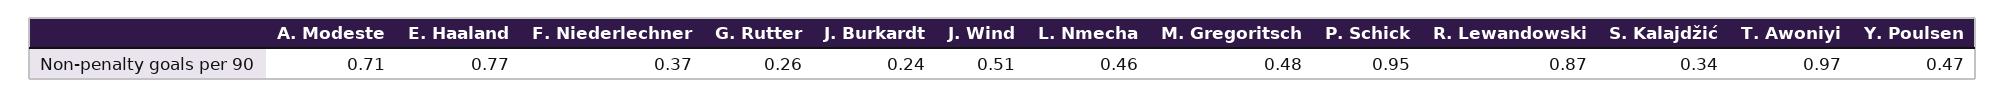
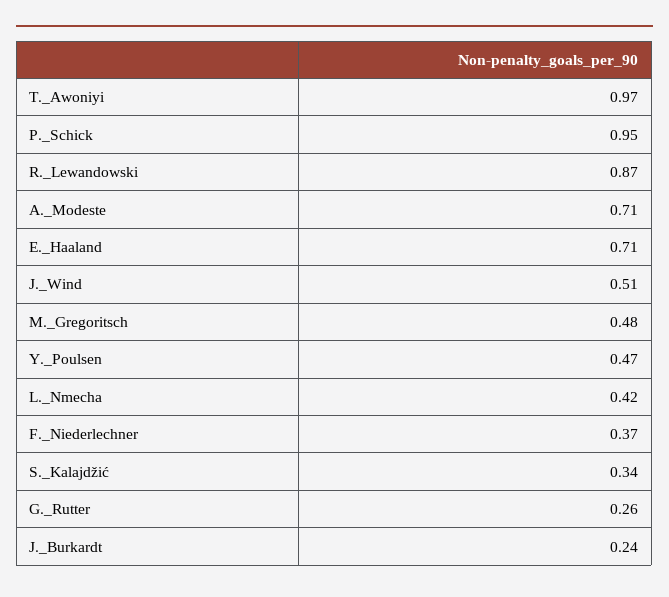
  {
    "A. Modeste": 0.71,
-   "E. Haaland": 0.77,
+   "E. Haaland": 0.71,
    "F. Niederlechner": 0.37,
    "G. Rutter": 0.26,
    "J. Burkardt": 0.24,
    "J. Wind": 0.51,
-   "L. Nmecha": 0.46,
+   "L. Nmecha": 0.42,
    "M. Gregoritsch": 0.48,
    "P. Schick": 0.95,
    "R. Lewandowski": 0.87,
    "S. Kalajdžić": 0.34,
    "T. Awoniyi": 0.97,
    "Y. Poulsen": 0.47
  }

